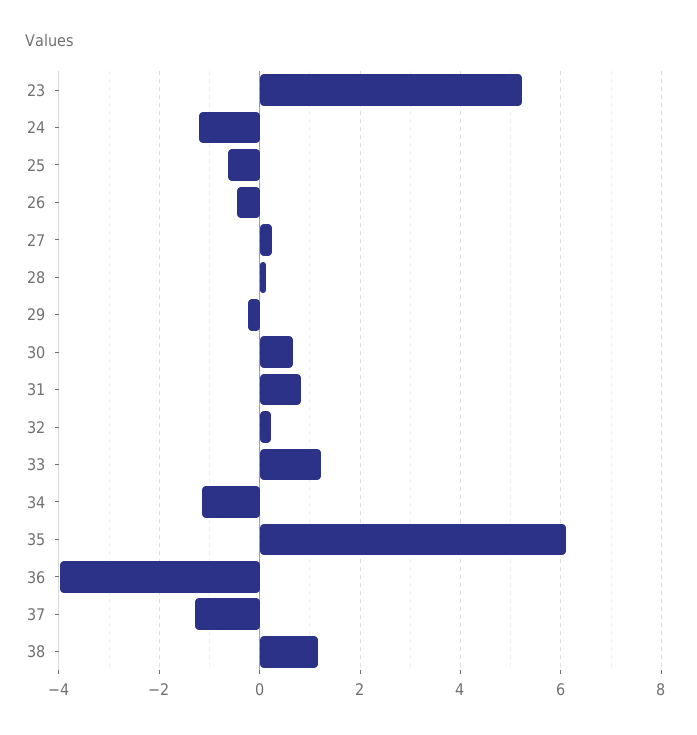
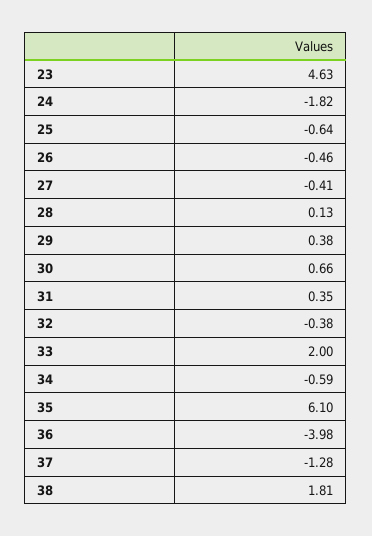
  {
-   "23": 5.2,
+   "23": 4.63,
-   "24": -1.2,
+   "24": -1.82,
    "25": -0.64,
    "26": -0.46,
-   "27": 0.2,
+   "27": -0.41,
    "28": 0.13,
-   "29": -0.2,
+   "29": 0.38,
    "30": 0.66,
-   "31": 0.8,
+   "31": 0.35,
-   "32": 0.2,
+   "32": -0.38,
-   "33": 1.2,
+   "33": 2,
-   "34": -1.2,
+   "34": -0.59,
    "35": 6.1,
    "36": -3.98,
    "37": -1.28,
-   "38": 1.2
+   "38": 1.81
  }

